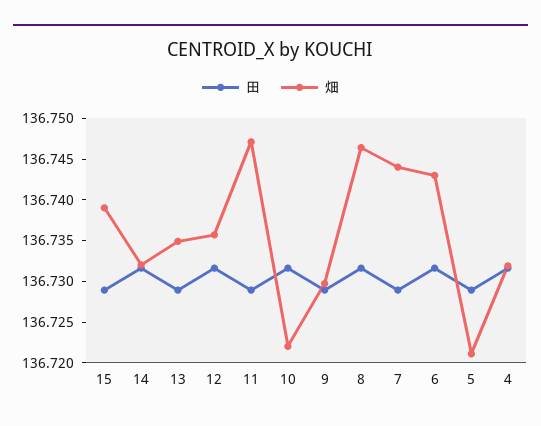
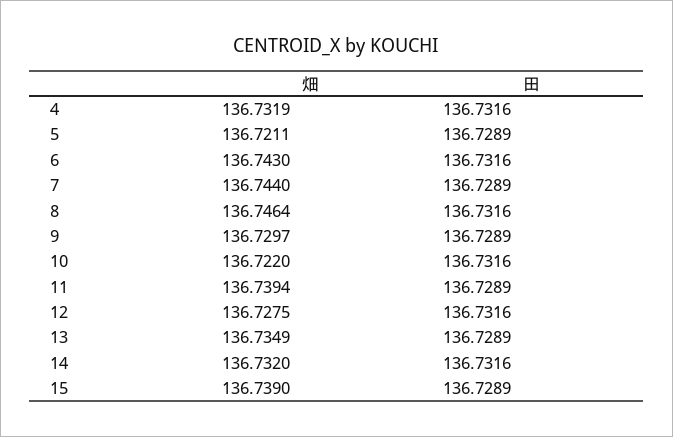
  {
    "田": {
      "15": 136.7289,
      "14": 136.7316,
      "13": 136.7289,
      "12": 136.7316,
      "11": 136.7289,
      "10": 136.7316,
      "9": 136.7289,
      "8": 136.7316,
      "7": 136.7289,
      "6": 136.7316,
      "5": 136.7289,
      "4": 136.7316
    },
    "畑": {
      "15": 136.739,
      "14": 136.732,
      "13": 136.7349,
-     "12": 136.736,
+     "12": 136.7275,
-     "11": 136.747,
+     "11": 136.7394,
      "10": 136.722,
      "9": 136.7297,
      "8": 136.7464,
      "7": 136.744,
      "6": 136.743,
      "5": 136.7211,
      "4": 136.7319
    }
  }

